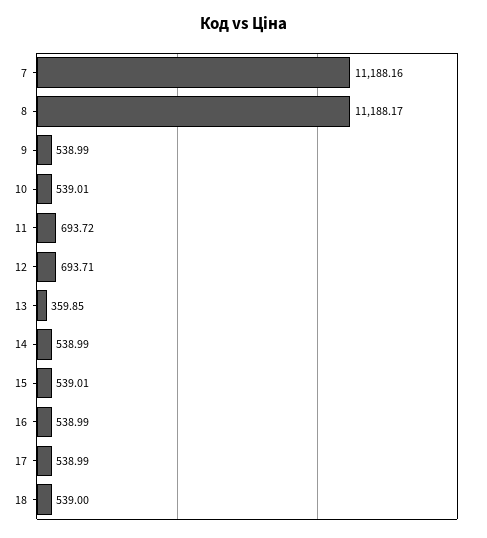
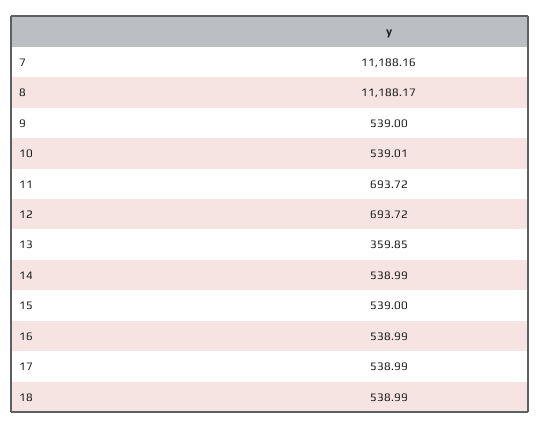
  {
    "7": 11188.16,
    "8": 11188.17,
-   "9": 538.99,
+   "9": 539,
    "10": 539.01,
    "11": 693.72,
-   "12": 693.71,
+   "12": 693.72,
    "13": 359.85,
    "14": 538.99,
-   "15": 539.01,
+   "15": 539,
    "16": 538.99,
    "17": 538.99,
-   "18": 539
+   "18": 538.99
  }

